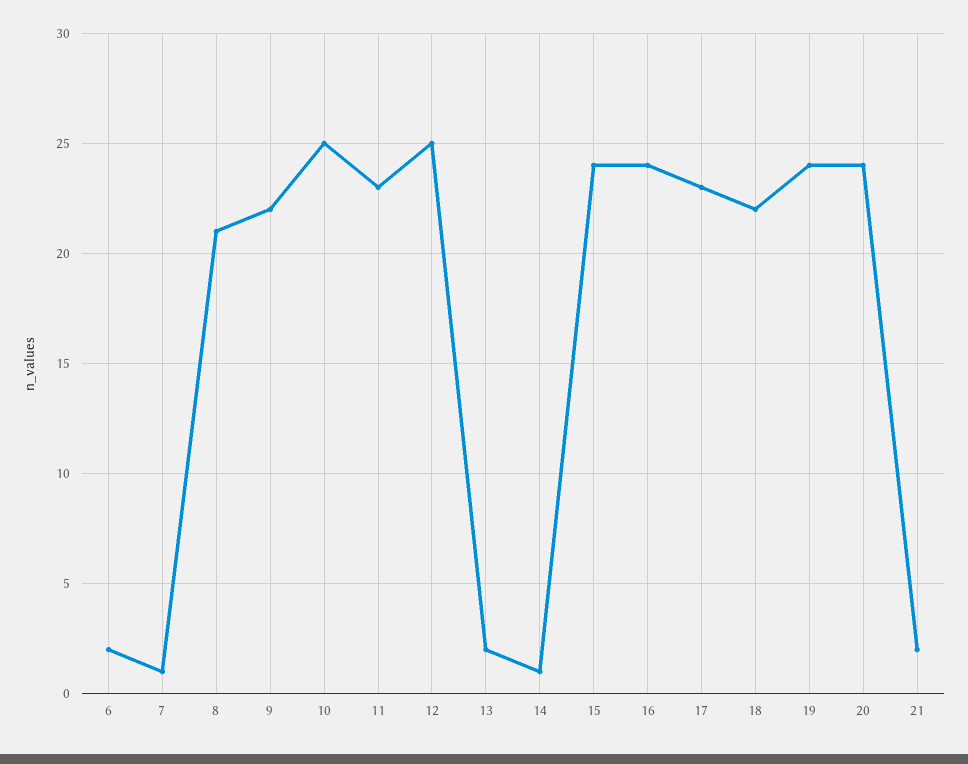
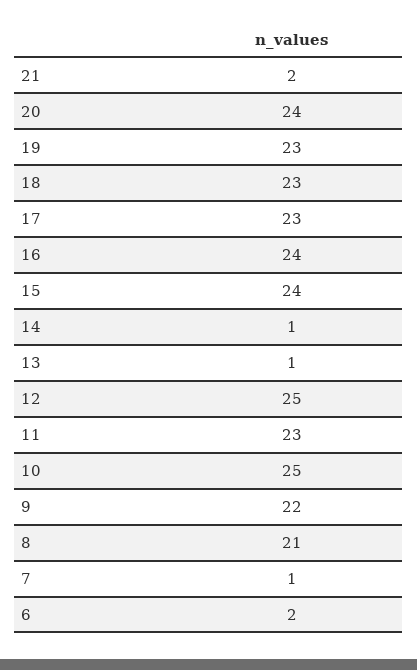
  {
    "6": 2,
    "7": 1,
    "8": 21,
    "9": 22,
    "10": 25,
    "11": 23,
    "12": 25,
-   "13": 2,
+   "13": 1,
    "14": 1,
    "15": 24,
    "16": 24,
    "17": 23,
-   "18": 22,
+   "18": 23,
-   "19": 24,
+   "19": 23,
    "20": 24,
    "21": 2
  }

